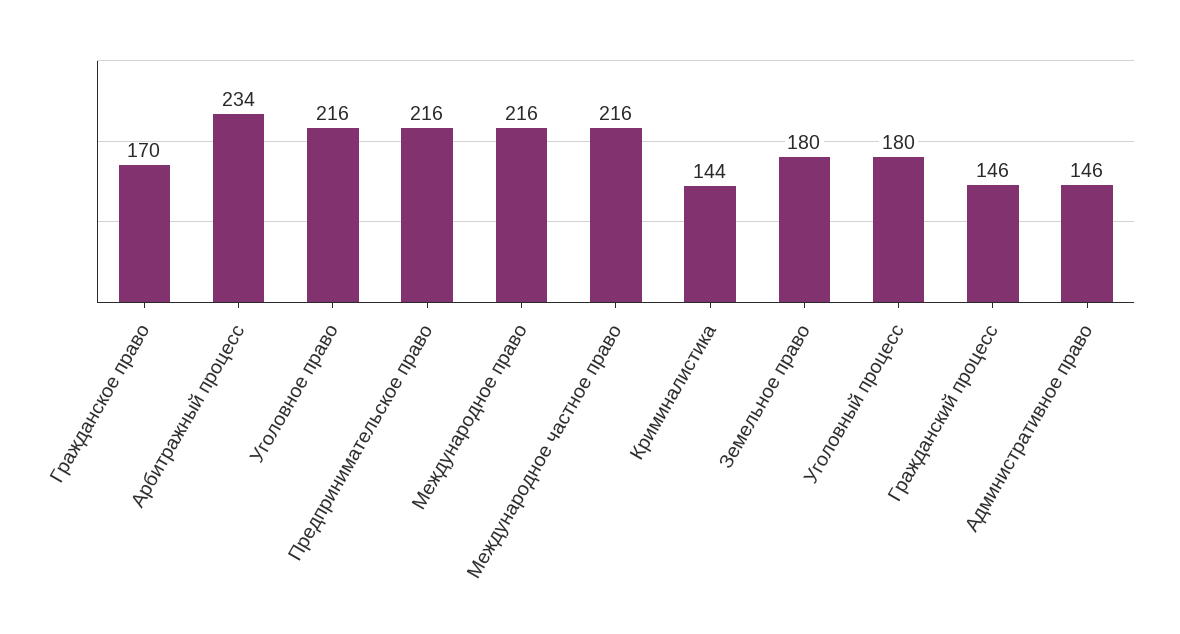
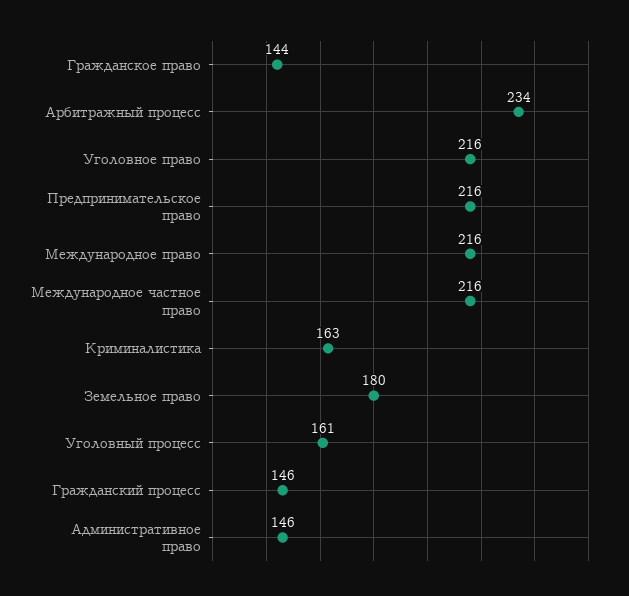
  {
-   "Гражданское право": 170,
+   "Гражданское право": 144,
    "Арбитражный процесс": 234,
    "Уголовное право": 216,
    "Предпринимательское право": 216,
    "Международное право": 216,
    "Международное частное право": 216,
-   "Криминалистика": 144,
+   "Криминалистика": 163,
    "Земельное право": 180,
-   "Уголовный процесс": 180,
+   "Уголовный процесс": 161,
    "Гражданский процесс": 146,
    "Административное право": 146
  }

